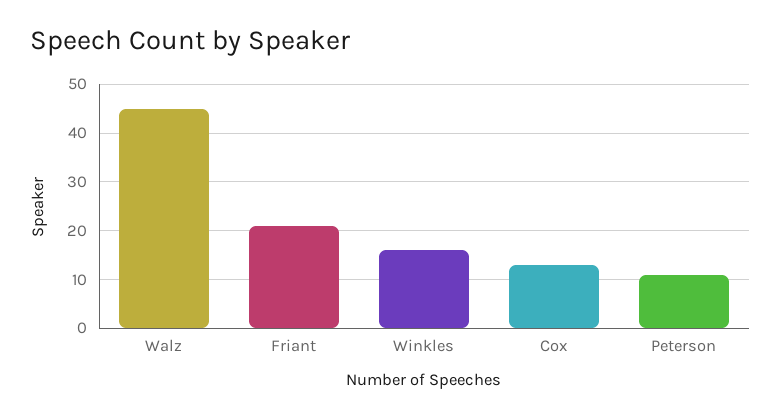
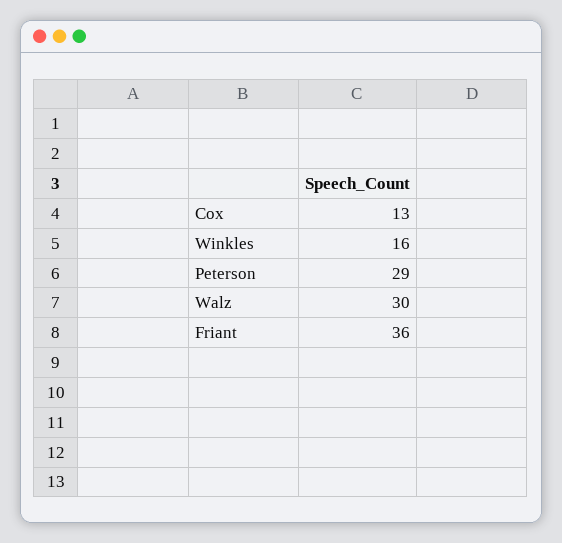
  {
-   "Walz": 45,
+   "Walz": 30,
-   "Friant": 20,
+   "Friant": 36,
    "Winkles": 16,
    "Cox": 13,
-   "Peterson": 10
+   "Peterson": 29
  }

